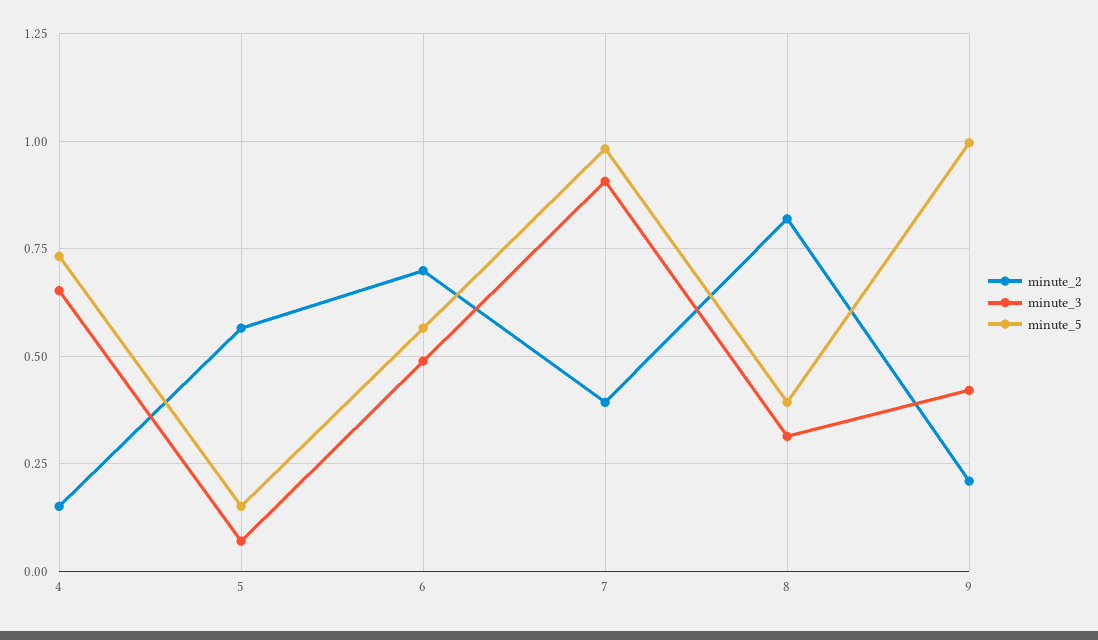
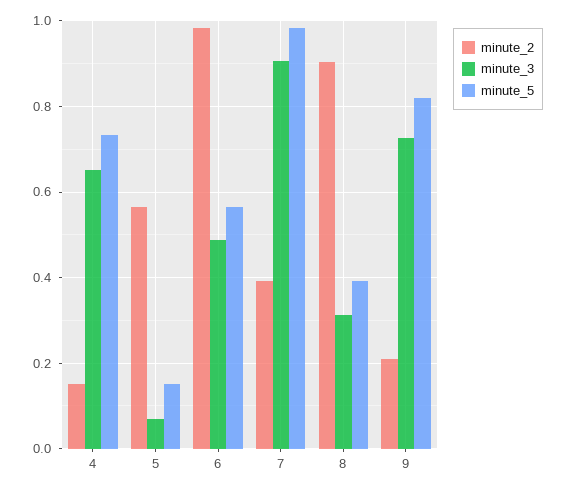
  {
    "minute_2": {
      "4": 0.16,
      "5": 0.56,
-     "6": 0.7,
+     "6": 0.98,
      "7": 0.4,
-     "8": 0.825,
+     "8": 0.9,
      "9": 0.22
    },
    "minute_3": {
      "4": 0.66,
      "5": 0.08,
      "6": 0.48,
      "7": 0.9,
      "8": 0.32,
-     "9": 0.425
+     "9": 0.72
    },
    "minute_5": {
      "4": 0.74,
      "5": 0.16,
      "6": 0.56,
      "7": 0.98,
      "8": 0.4,
-     "9": 1
+     "9": 0.82
    }
  }

